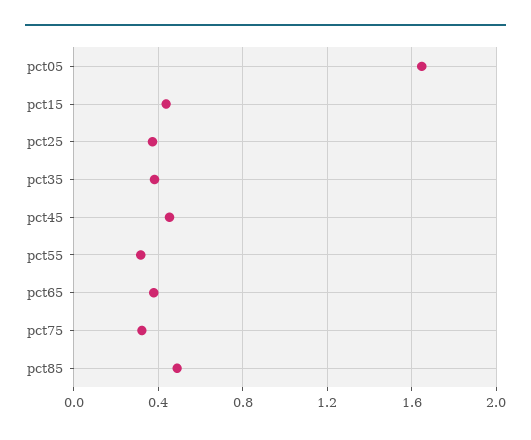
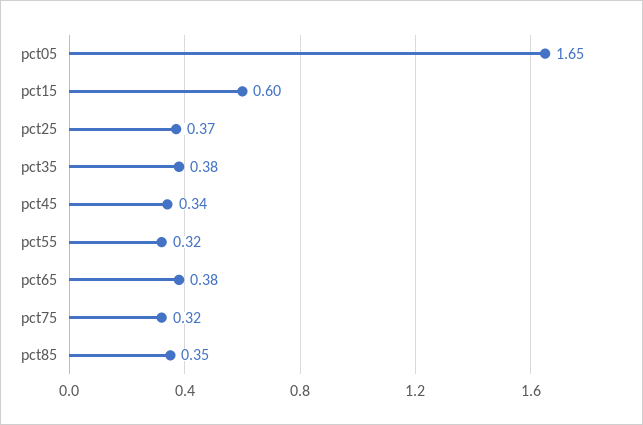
  {
    "pct05": 1.65,
-   "pct15": 0.45,
+   "pct15": 0.6,
    "pct25": 0.37,
    "pct35": 0.38,
-   "pct45": 0.45,
+   "pct45": 0.34,
    "pct55": 0.32,
    "pct65": 0.38,
    "pct75": 0.32,
-   "pct85": 0.5
+   "pct85": 0.35
  }

